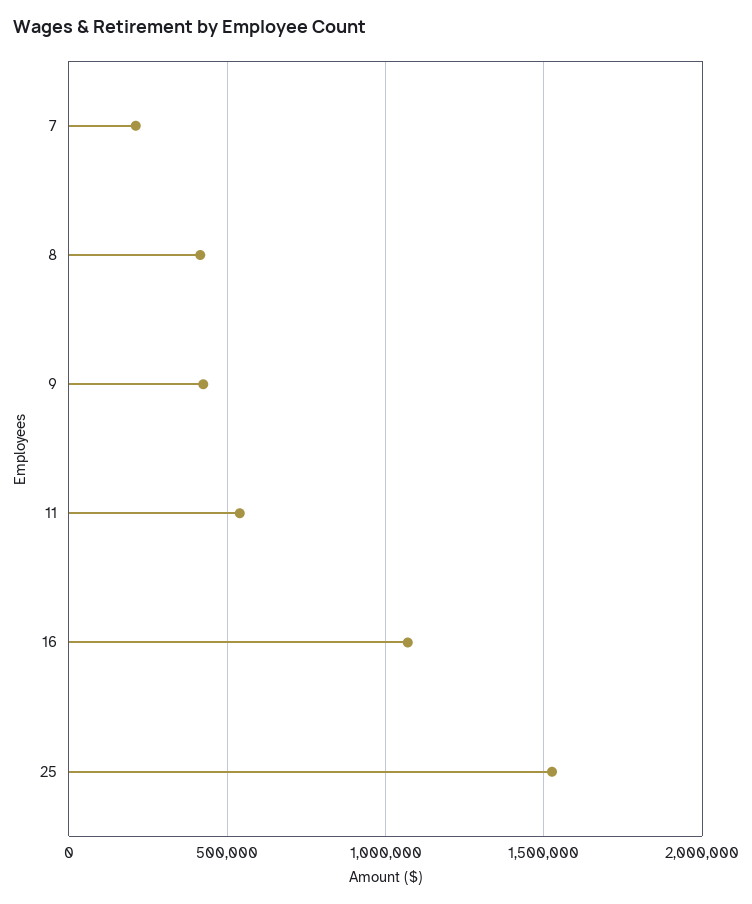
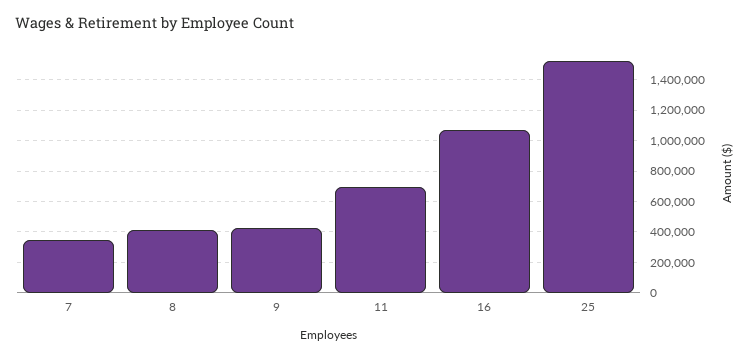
  {
-   "7": 200000,
+   "7": 350000,
    "8": 400000,
    "9": 400000,
-   "11": 550000,
+   "11": 700000,
    "16": 1050000,
    "25": 1550000
  }

